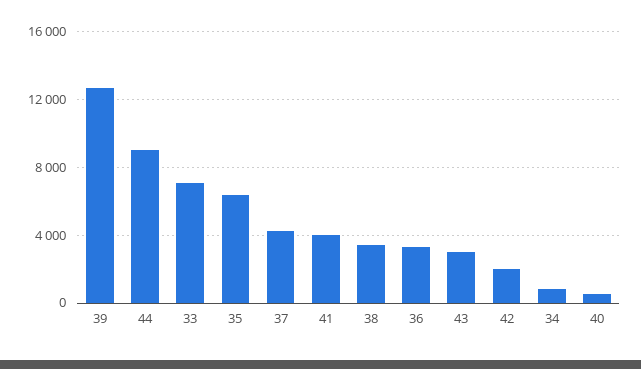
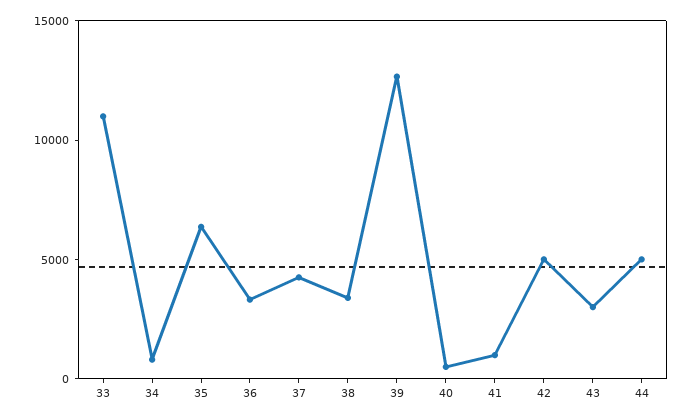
  {
    "39": 12500,
-   "44": 9000,
+   "44": 5000,
-   "33": 7000,
+   "33": 11000,
    "35": 6500,
    "37": 4500,
-   "41": 4000,
+   "41": 1000,
    "38": 3500,
    "36": 3500,
    "43": 3000,
-   "42": 2000,
+   "42": 5000,
    "34": 1000,
    "40": 500
  }

